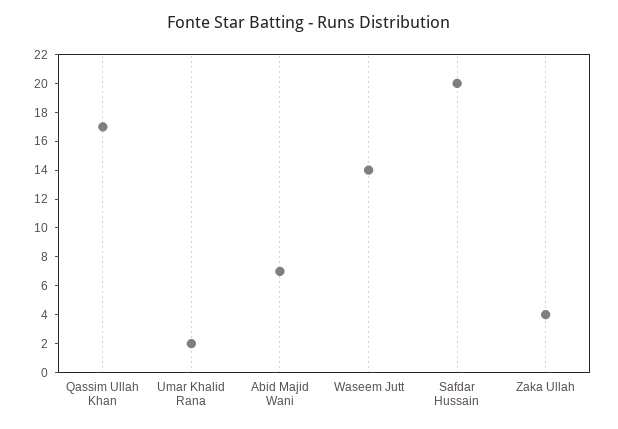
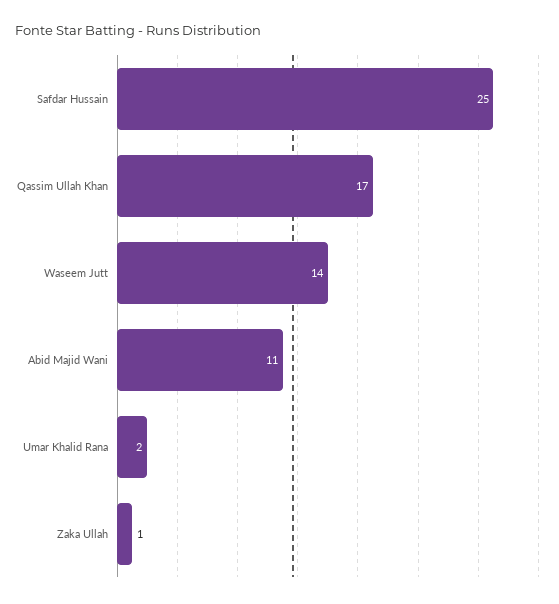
  {
    "Qassim Ullah Khan": 17,
    "Umar Khalid Rana": 2,
-   "Abid Majid Wani": 7,
+   "Abid Majid Wani": 11,
    "Waseem Jutt": 14,
-   "Safdar Hussain": 20,
+   "Safdar Hussain": 25,
-   "Zaka Ullah": 4
+   "Zaka Ullah": 1
  }

